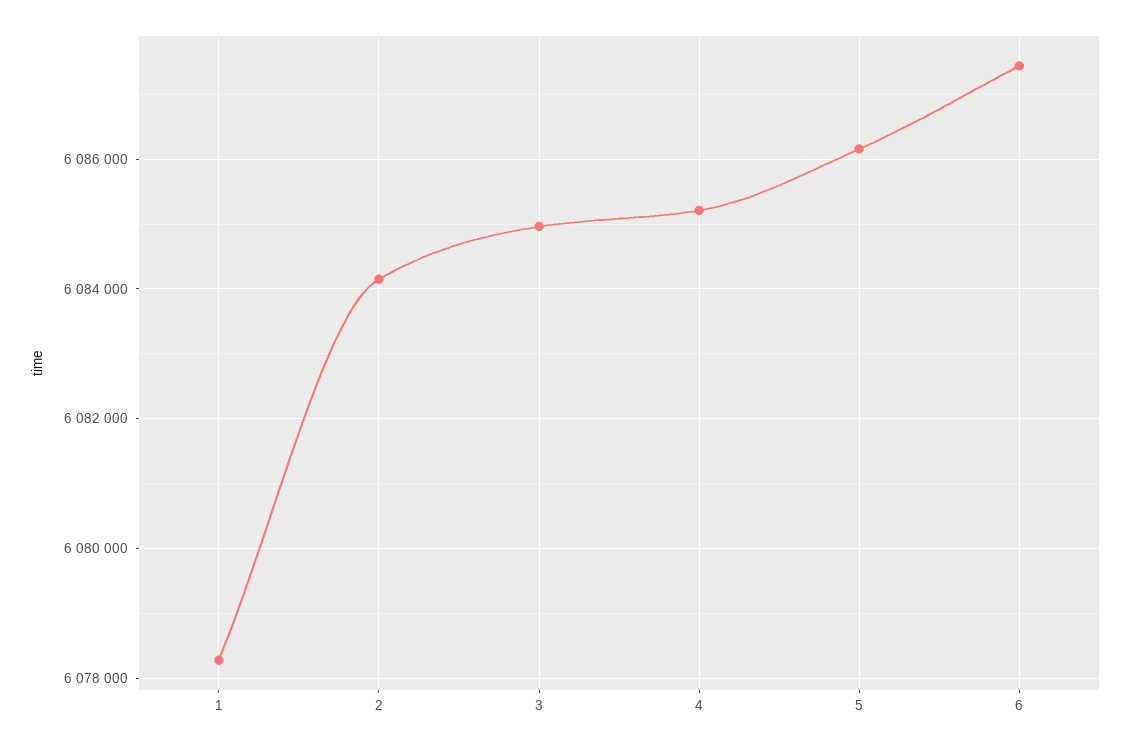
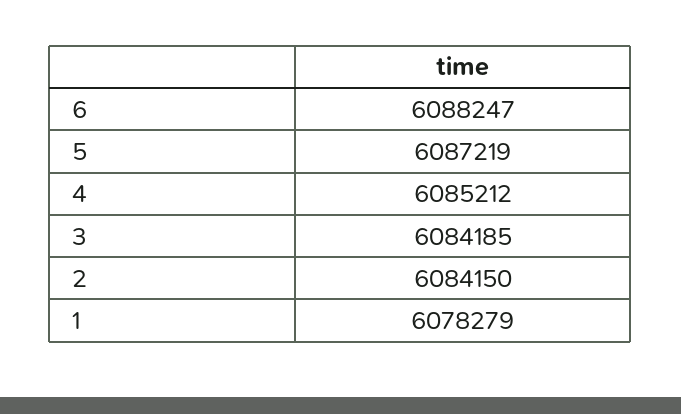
  {
    "1": 6078279,
    "2": 6084150,
-   "3": 6085000,
+   "3": 6084185,
    "4": 6085212,
-   "5": 6086200,
+   "5": 6087219,
-   "6": 6087400
+   "6": 6088247
  }

